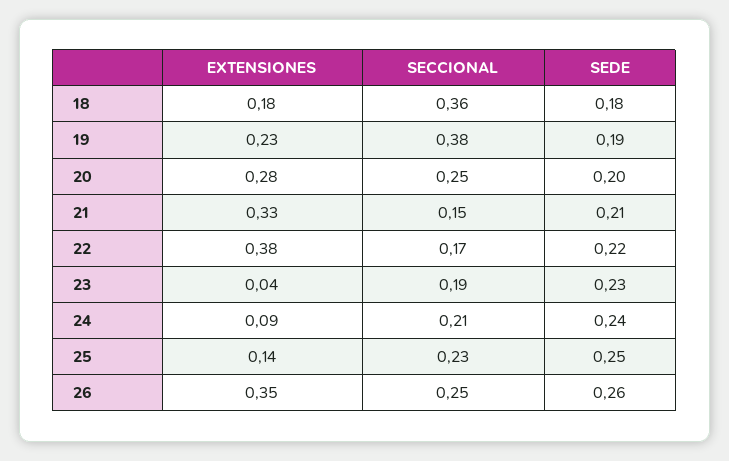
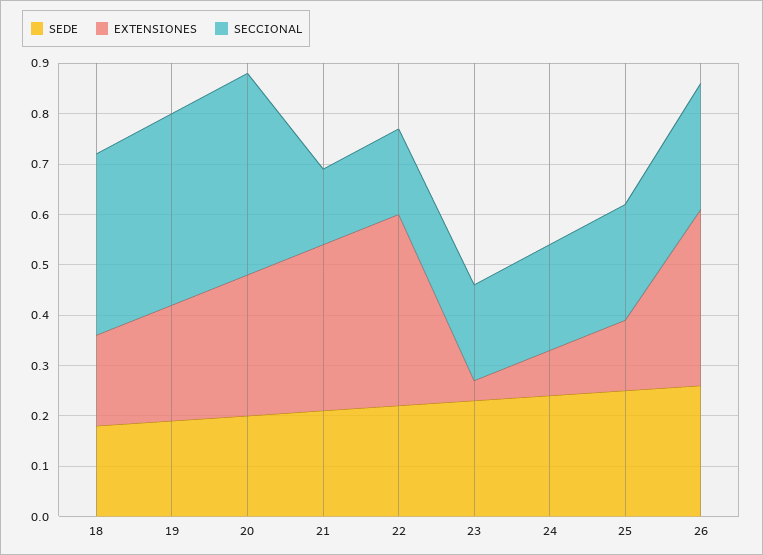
  {
    "EXTENSIONES": {
      "18": 0.18,
      "19": 0.23,
      "20": 0.28,
      "21": 0.33,
      "22": 0.38,
      "23": 0.04,
      "24": 0.09,
      "25": 0.14,
      "26": 0.35
    },
    "SECCIONAL": {
      "18": 0.36,
      "19": 0.38,
-     "20": 0.25,
+     "20": 0.4,
      "21": 0.15,
      "22": 0.17,
      "23": 0.19,
      "24": 0.21,
      "25": 0.23,
      "26": 0.25
    },
    "SEDE": {
      "18": 0.18,
      "19": 0.19,
      "20": 0.2,
      "21": 0.21,
      "22": 0.22,
      "23": 0.23,
      "24": 0.24,
      "25": 0.25,
      "26": 0.26
    }
  }

